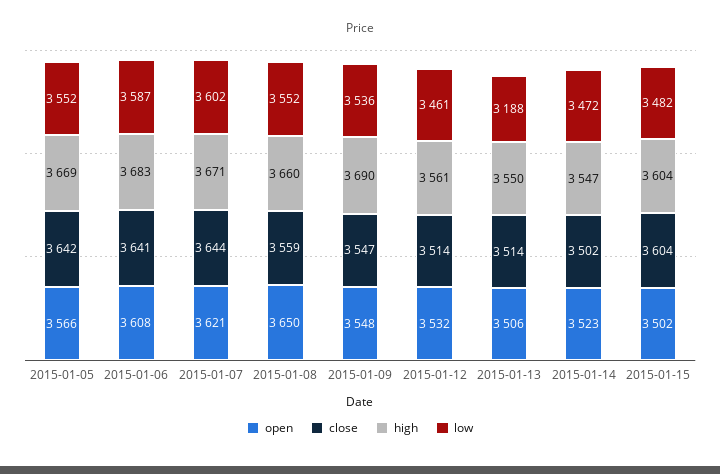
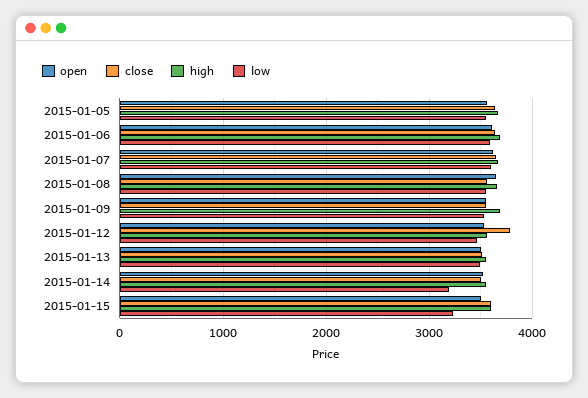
  {
    "open": {
      "2015-01-05": 3566,
      "2015-01-06": 3608,
      "2015-01-07": 3621,
      "2015-01-08": 3650,
      "2015-01-09": 3548,
      "2015-01-12": 3532,
      "2015-01-13": 3506,
      "2015-01-14": 3523,
      "2015-01-15": 3502
    },
    "close": {
      "2015-01-05": 3642,
      "2015-01-06": 3641,
      "2015-01-07": 3644,
      "2015-01-08": 3559,
      "2015-01-09": 3547,
-     "2015-01-12": 3514,
+     "2015-01-12": 3800,
      "2015-01-13": 3514,
      "2015-01-14": 3502,
      "2015-01-15": 3604
    },
    "high": {
      "2015-01-05": 3669,
      "2015-01-06": 3683,
      "2015-01-07": 3671,
      "2015-01-08": 3660,
      "2015-01-09": 3690,
      "2015-01-12": 3561,
      "2015-01-13": 3550,
      "2015-01-14": 3547,
      "2015-01-15": 3604
    },
    "low": {
      "2015-01-05": 3552,
      "2015-01-06": 3587,
      "2015-01-07": 3602,
      "2015-01-08": 3552,
      "2015-01-09": 3536,
      "2015-01-12": 3461,
-     "2015-01-13": 3188,
+     "2015-01-13": 3500,
-     "2015-01-14": 3472,
+     "2015-01-14": 3200,
-     "2015-01-15": 3482
+     "2015-01-15": 3200
    }
  }

